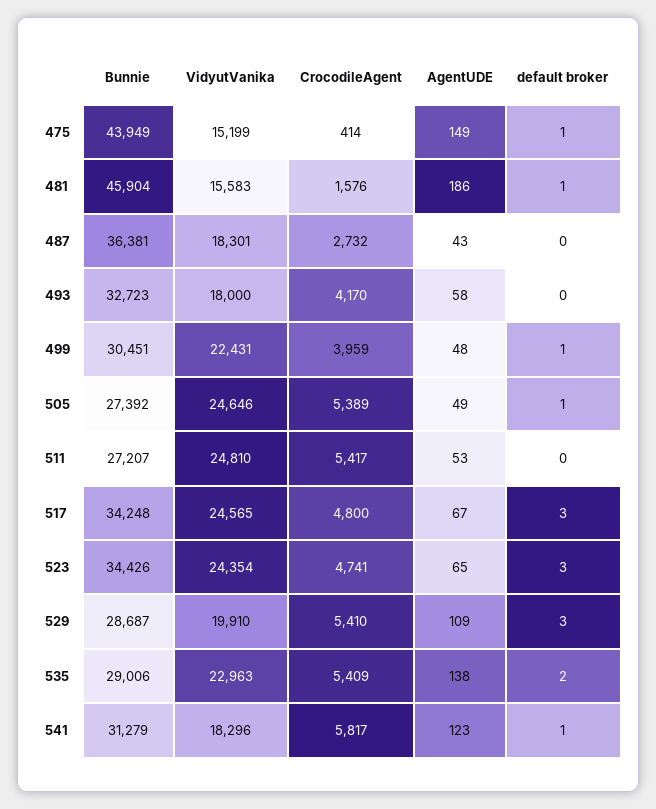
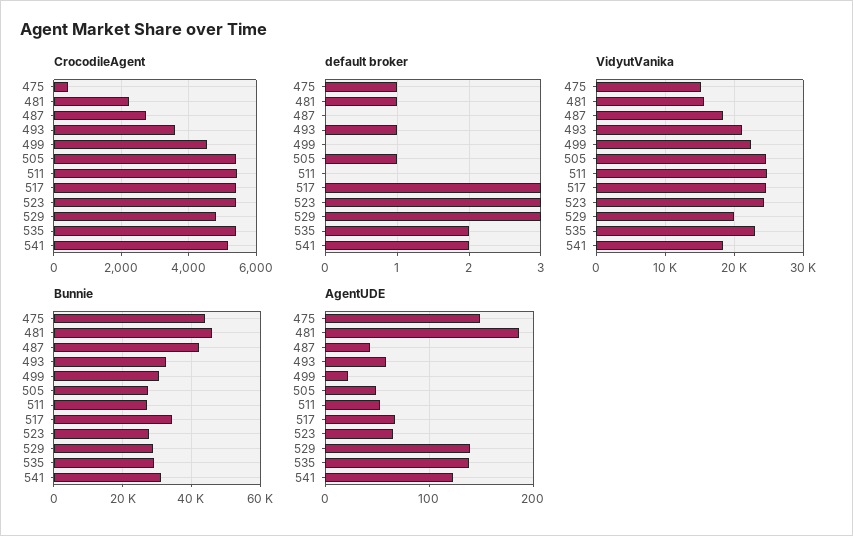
  {
    "Bunnie": {
      "475": 43949,
      "481": 45904,
-     "487": 36381,
+     "487": 42000,
      "493": 32723,
      "499": 30451,
      "505": 27392,
      "511": 27207,
      "517": 34248,
-     "523": 34426,
+     "523": 28000,
      "529": 28687,
      "535": 29006,
      "541": 31279
    },
    "VidyutVanika": {
      "475": 15199,
      "481": 15583,
      "487": 18301,
-     "493": 18000,
+     "493": 21000,
      "499": 22431,
      "505": 24646,
      "511": 24810,
      "517": 24565,
      "523": 24354,
      "529": 19910,
      "535": 22963,
      "541": 18296
    },
    "CrocodileAgent": {
      "475": 414,
-     "481": 1576,
+     "481": 2200,
      "487": 2732,
-     "493": 4170,
+     "493": 3600,
-     "499": 3959,
+     "499": 4600,
      "505": 5389,
      "511": 5417,
-     "517": 4800,
+     "517": 5400,
-     "523": 4741,
+     "523": 5400,
-     "529": 5410,
+     "529": 4800,
      "535": 5409,
-     "541": 5817
+     "541": 5200
    },
    "AgentUDE": {
      "475": 149,
      "481": 186,
      "487": 43,
      "493": 58,
-     "499": 48,
+     "499": 20,
      "505": 49,
      "511": 53,
      "517": 67,
      "523": 65,
-     "529": 109,
+     "529": 140,
      "535": 138,
      "541": 123
    },
    "default broker": {
      "475": 1,
      "481": 1,
      "487": 0,
-     "493": 0,
+     "493": 1,
-     "499": 1,
+     "499": 0,
      "505": 1,
      "511": 0,
      "517": 3,
      "523": 3,
      "529": 3,
      "535": 2,
-     "541": 1
+     "541": 2
    }
  }

